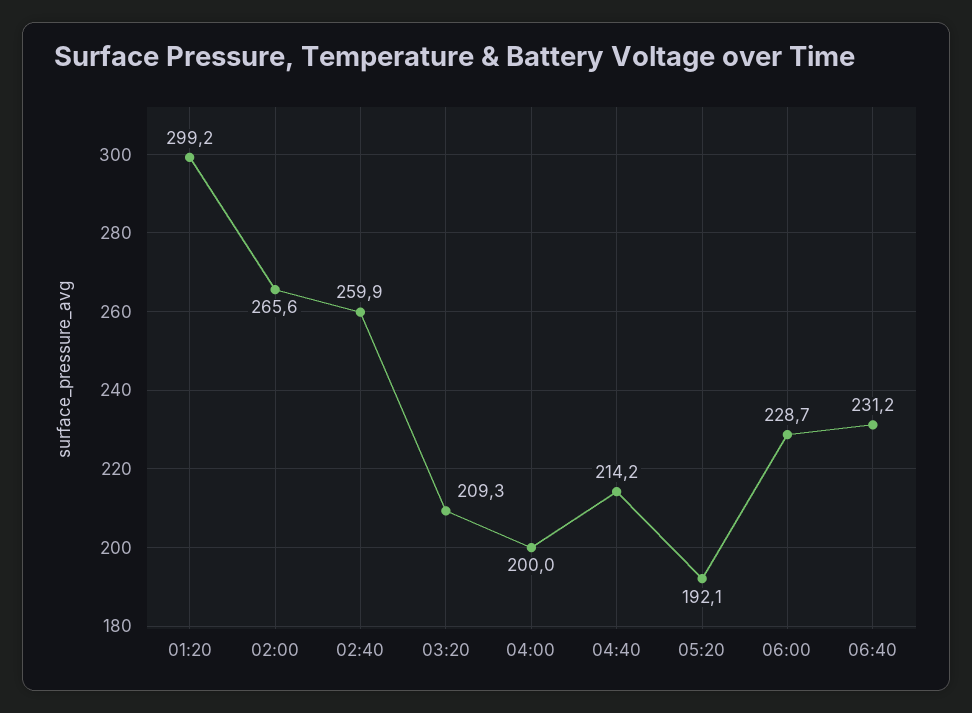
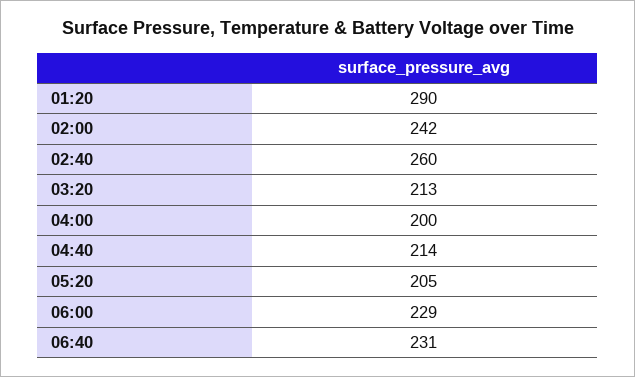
  {
-   "01:20": 299.2,
+   "01:20": 290,
-   "02:00": 265.6,
+   "02:00": 242,
    "02:40": 259.9,
-   "03:20": 209.3,
+   "03:20": 213,
    "04:00": 200,
    "04:40": 214.2,
-   "05:20": 192.1,
+   "05:20": 205,
    "06:00": 228.7,
    "06:40": 231.2
  }

